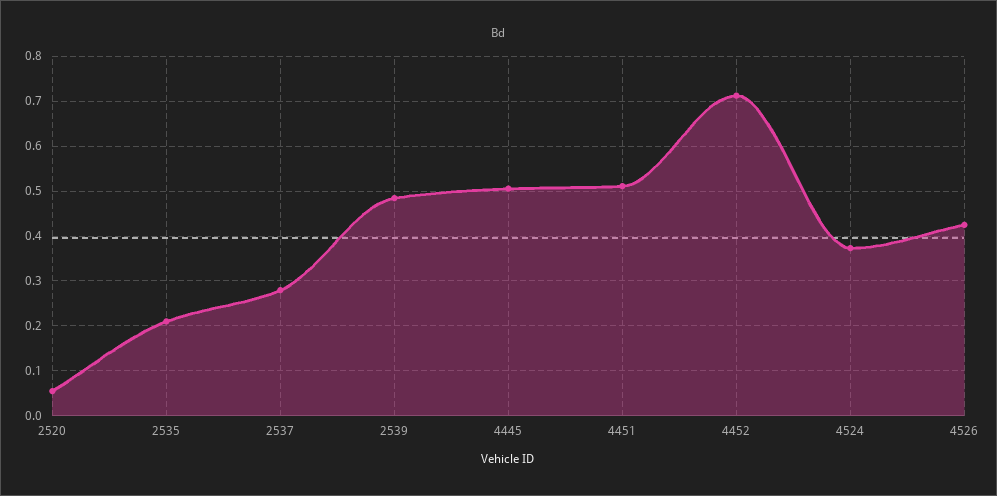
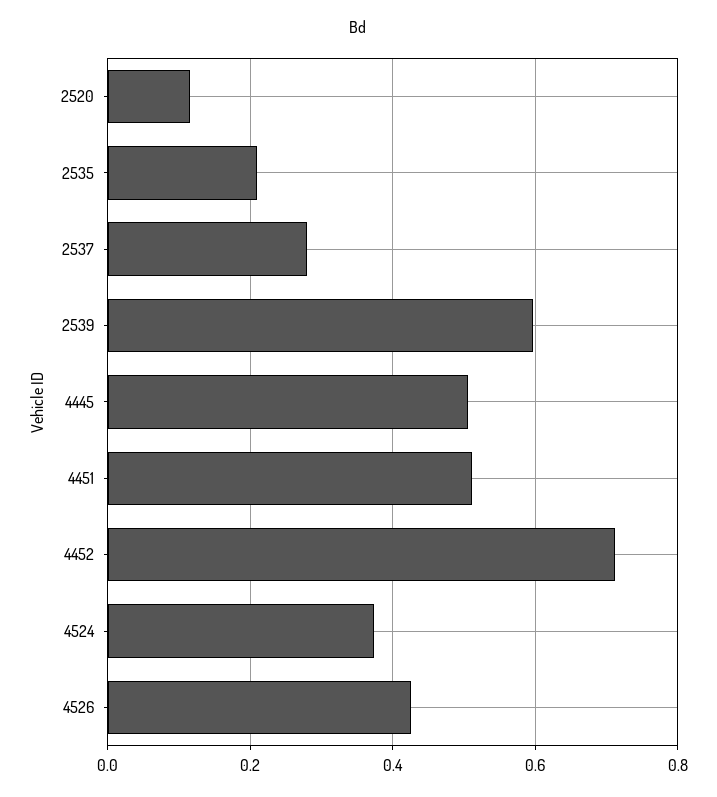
  {
-   "2520": 0.06,
+   "2520": 0.12,
    "2535": 0.22,
    "2537": 0.28,
-   "2539": 0.48,
+   "2539": 0.6,
    "4445": 0.5,
    "4451": 0.52,
    "4452": 0.72,
    "4524": 0.38,
    "4526": 0.42
  }

